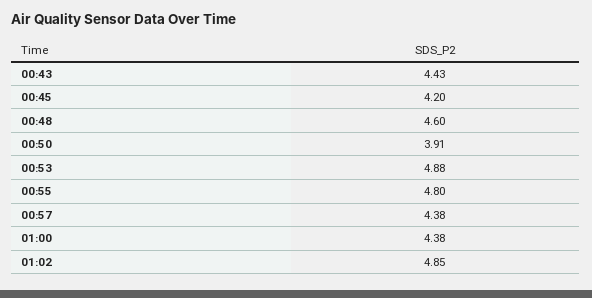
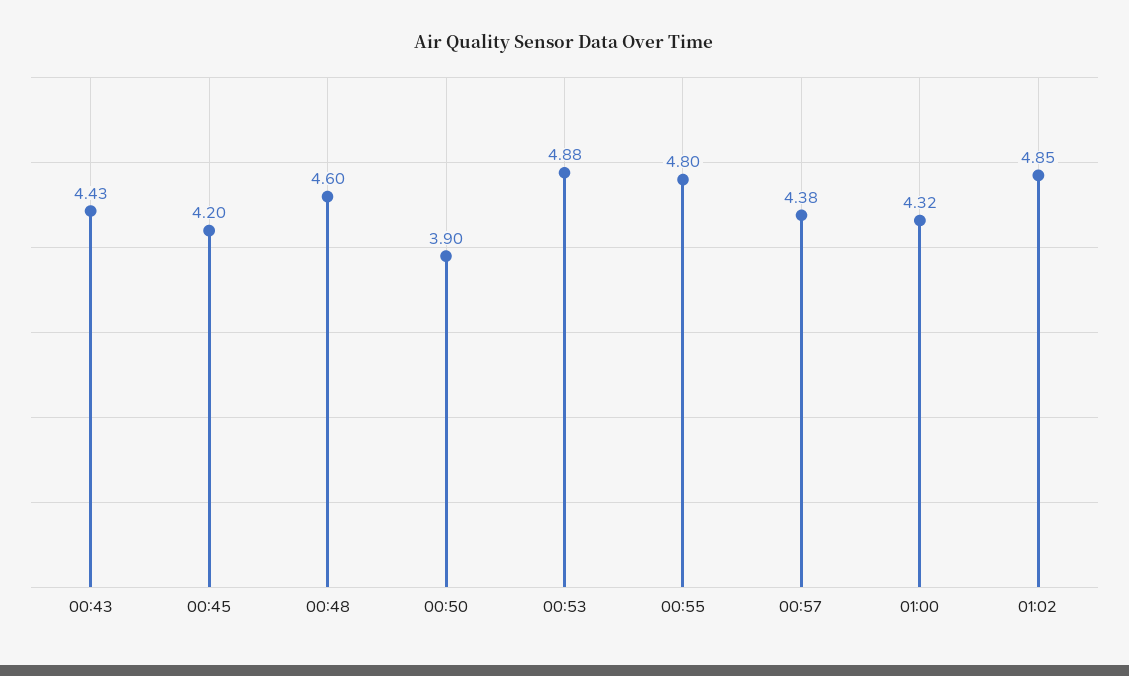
  {
    "00:43": 4.43,
    "00:45": 4.2,
    "00:48": 4.6,
-   "00:50": 3.91,
+   "00:50": 3.9,
    "00:53": 4.88,
    "00:55": 4.8,
    "00:57": 4.38,
-   "01:00": 4.38,
+   "01:00": 4.32,
    "01:02": 4.85
  }

